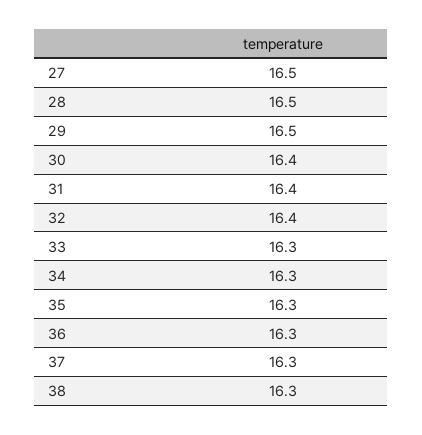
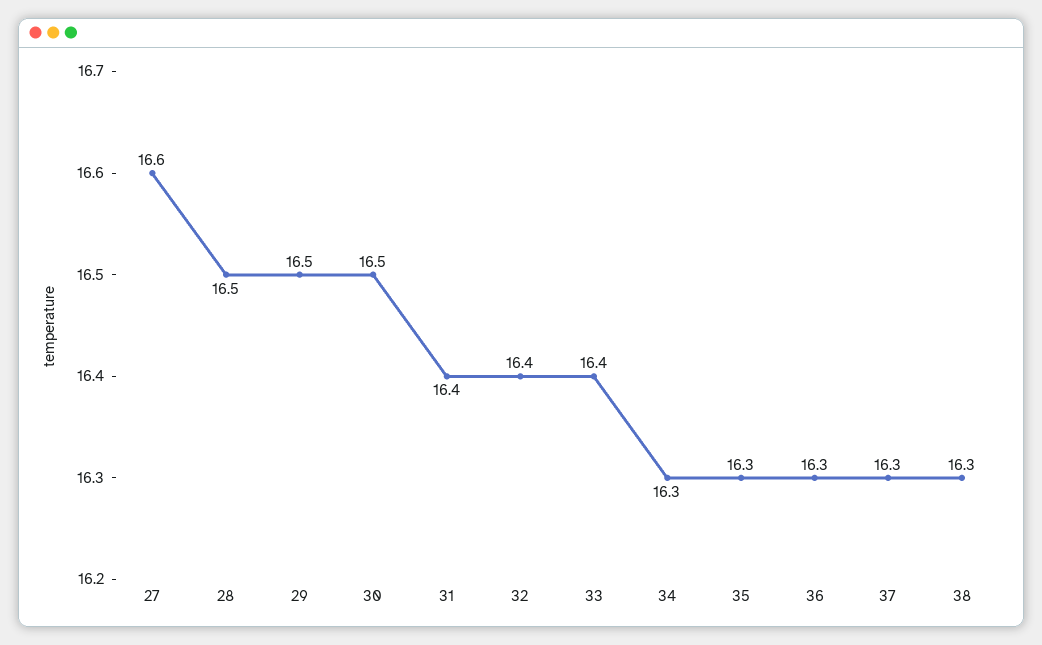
  {
-   "27": 16.5,
+   "27": 16.6,
    "28": 16.5,
    "29": 16.5,
-   "30": 16.4,
+   "30": 16.5,
    "31": 16.4,
    "32": 16.4,
-   "33": 16.3,
+   "33": 16.4,
    "34": 16.3,
    "35": 16.3,
    "36": 16.3,
    "37": 16.3,
    "38": 16.3
  }

